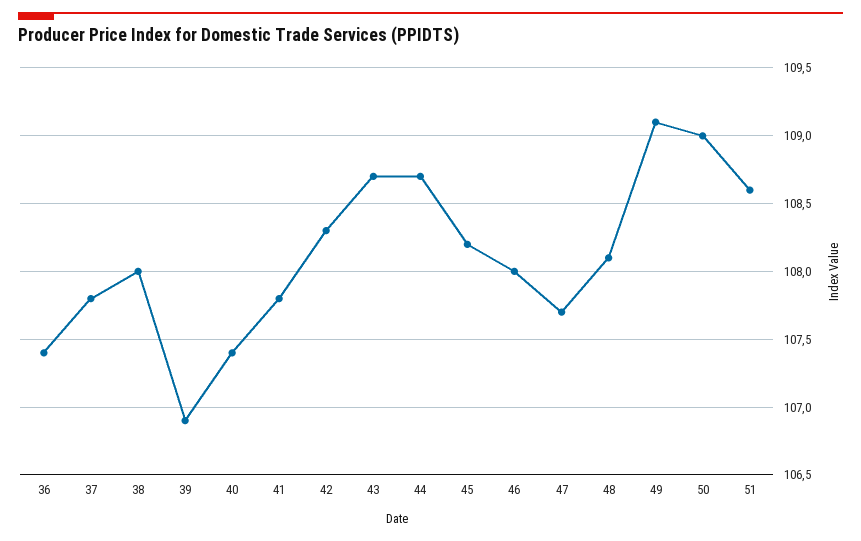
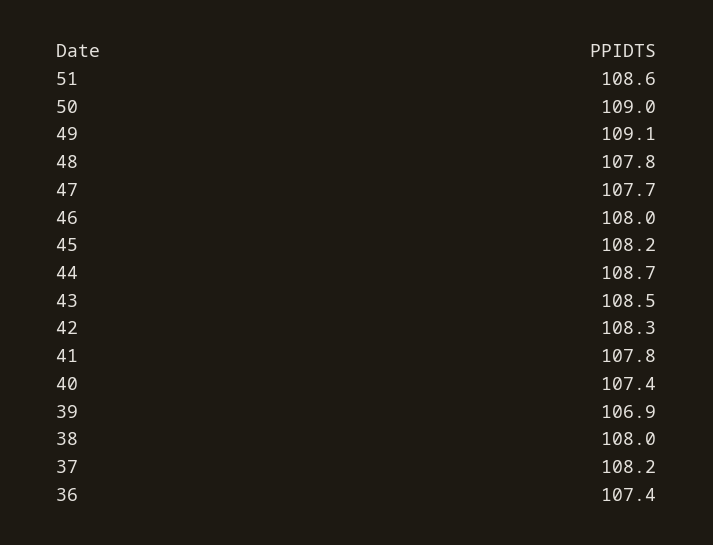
  {
    "36": 107.4,
-   "37": 107.8,
+   "37": 108.2,
    "38": 108,
    "39": 106.9,
    "40": 107.4,
    "41": 107.8,
    "42": 108.3,
-   "43": 108.7,
+   "43": 108.5,
    "44": 108.7,
    "45": 108.2,
    "46": 108,
    "47": 107.7,
-   "48": 108.1,
+   "48": 107.8,
    "49": 109.1,
    "50": 109,
    "51": 108.6
  }

